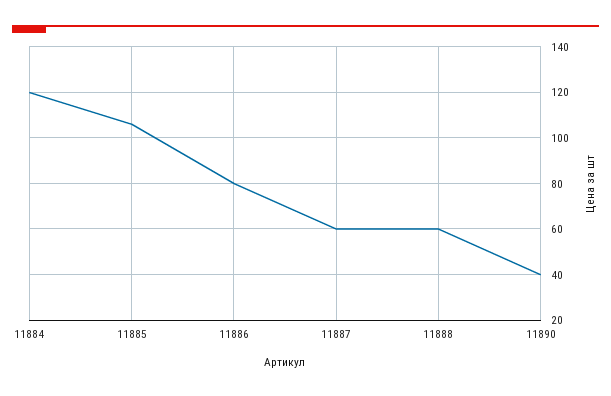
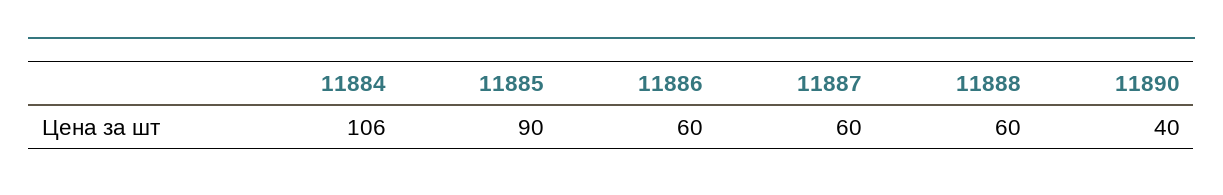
  {
-   "11884": 120,
+   "11884": 106,
-   "11885": 105,
+   "11885": 90,
-   "11886": 80,
+   "11886": 60,
    "11887": 60,
    "11888": 60,
    "11890": 40
  }

